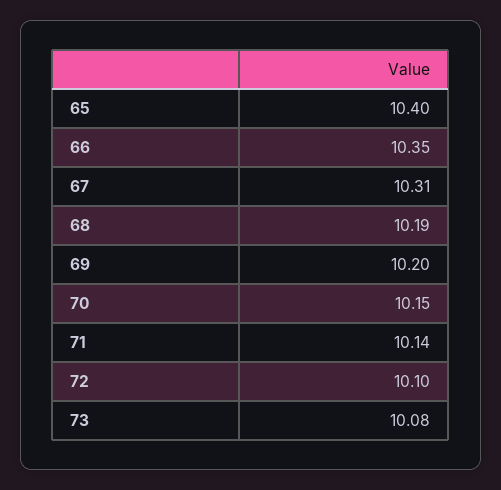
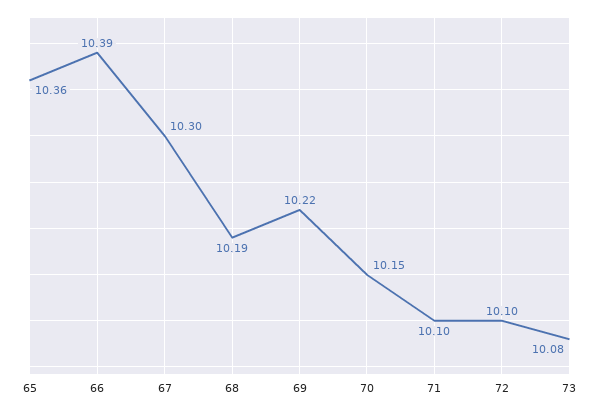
  {
-   "65": 10.4,
+   "65": 10.36,
-   "66": 10.35,
+   "66": 10.39,
-   "67": 10.31,
+   "67": 10.3,
    "68": 10.19,
-   "69": 10.2,
+   "69": 10.22,
    "70": 10.15,
-   "71": 10.14,
+   "71": 10.1,
    "72": 10.1,
    "73": 10.08
  }

